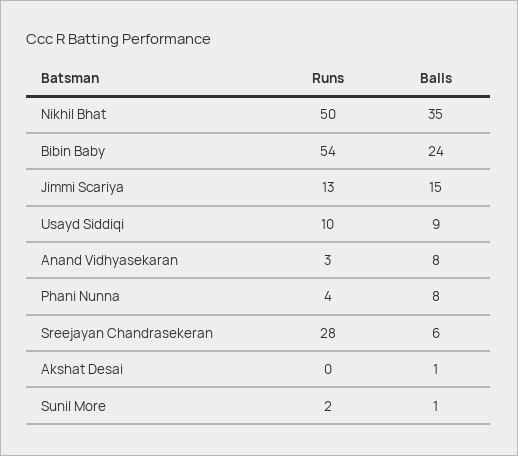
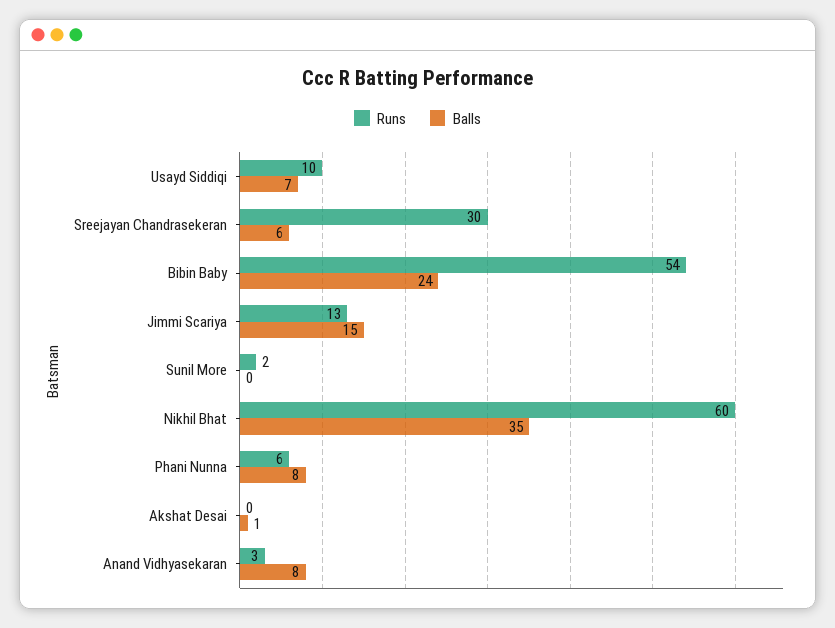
  {
    "Runs": {
-     "Nikhil Bhat": 50,
+     "Nikhil Bhat": 60,
      "Bibin Baby": 54,
      "Jimmi Scariya": 13,
      "Usayd Siddiqi": 10,
      "Anand Vidhyasekaran": 3,
-     "Phani Nunna": 4,
+     "Phani Nunna": 6,
-     "Sreejayan Chandrasekeran": 28,
+     "Sreejayan Chandrasekeran": 30,
      "Akshat Desai": 0,
      "Sunil More": 2
    },
    "Balls": {
      "Nikhil Bhat": 35,
      "Bibin Baby": 24,
      "Jimmi Scariya": 15,
-     "Usayd Siddiqi": 9,
+     "Usayd Siddiqi": 7,
      "Anand Vidhyasekaran": 8,
      "Phani Nunna": 8,
      "Sreejayan Chandrasekeran": 6,
      "Akshat Desai": 1,
-     "Sunil More": 1
+     "Sunil More": 0
    }
  }

